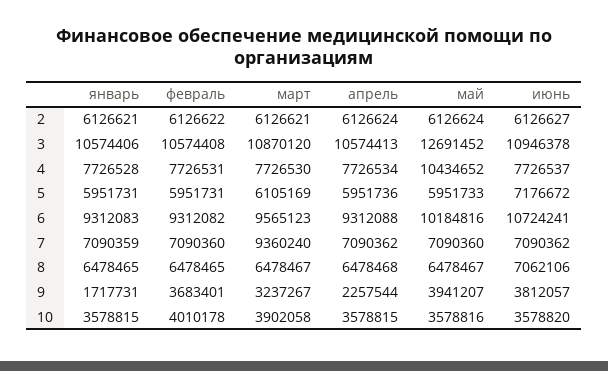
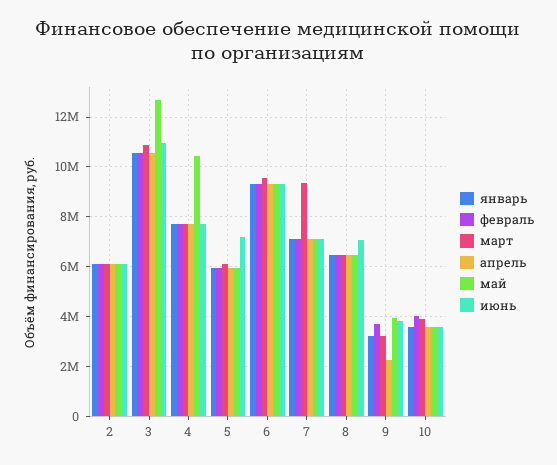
  {
    "январь": {
      "2": 6126621,
      "3": 10574406,
      "4": 7726528,
      "5": 5951731,
      "6": 9312083,
      "7": 7090359,
      "8": 6478465,
-     "9": 1717731,
+     "9": 3250000,
      "10": 3578815
    },
    "февраль": {
      "2": 6126622,
      "3": 10574408,
      "4": 7726531,
      "5": 5951731,
      "6": 9312082,
      "7": 7090360,
      "8": 6478465,
      "9": 3683401,
      "10": 4010178
    },
    "март": {
      "2": 6126621,
      "3": 10870120,
      "4": 7726530,
      "5": 6105169,
      "6": 9565123,
      "7": 9360240,
      "8": 6478467,
      "9": 3237267,
      "10": 3902058
    },
    "апрель": {
      "2": 6126624,
      "3": 10574413,
      "4": 7726534,
      "5": 5951736,
      "6": 9312088,
      "7": 7090362,
      "8": 6478468,
      "9": 2257544,
      "10": 3578815
    },
    "май": {
      "2": 6126624,
      "3": 12691452,
      "4": 10434652,
      "5": 5951733,
-     "6": 10184816,
+     "6": 9250000,
      "7": 7090360,
      "8": 6478467,
      "9": 3941207,
      "10": 3578816
    },
    "июнь": {
      "2": 6126627,
      "3": 10946378,
      "4": 7726537,
      "5": 7176672,
-     "6": 10724241,
+     "6": 9250000,
      "7": 7090362,
      "8": 7062106,
      "9": 3812057,
      "10": 3578820
    }
  }

